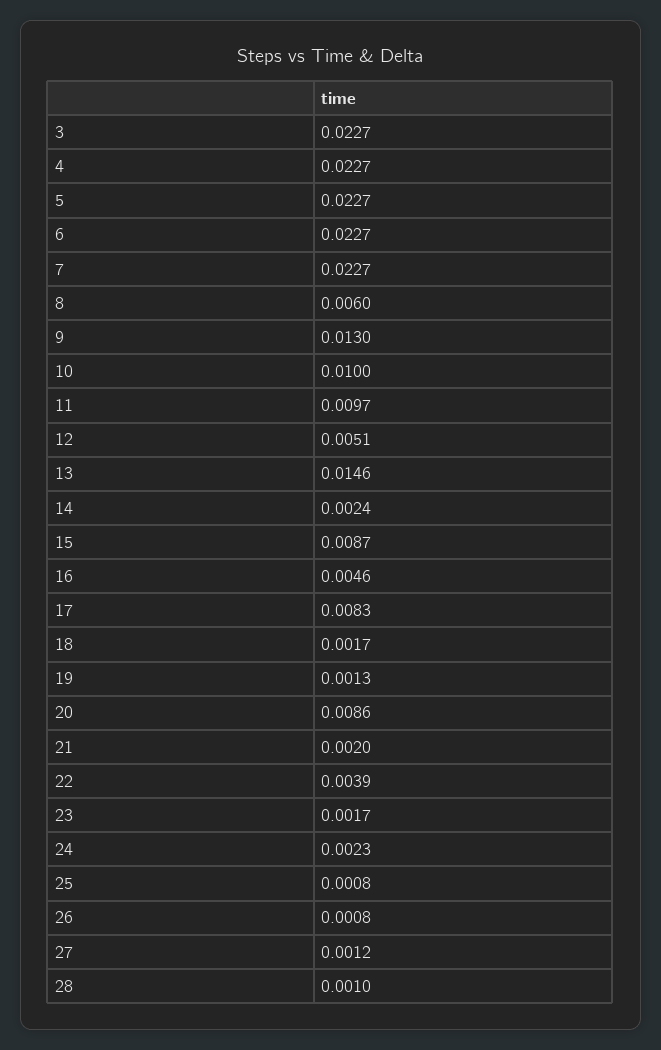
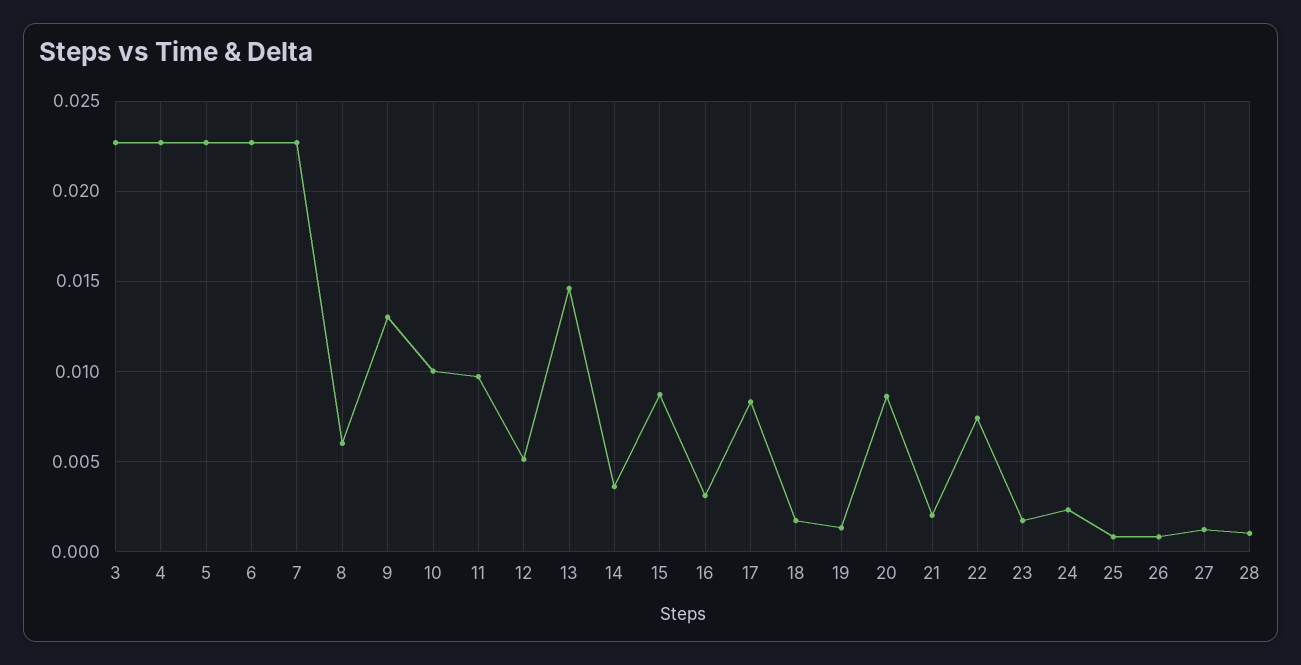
  {
    "3": 0.0227,
    "4": 0.0227,
    "5": 0.0227,
    "6": 0.0227,
    "7": 0.0227,
    "8": 0.006,
    "9": 0.013,
    "10": 0.01,
    "11": 0.0097,
    "12": 0.0051,
    "13": 0.0146,
-   "14": 0.0024,
+   "14": 0.0035,
    "15": 0.0087,
-   "16": 0.0046,
+   "16": 0.003,
    "17": 0.0083,
    "18": 0.0017,
    "19": 0.0013,
    "20": 0.0086,
    "21": 0.002,
-   "22": 0.0039,
+   "22": 0.0075,
    "23": 0.0017,
    "24": 0.0023,
    "25": 0.0008,
    "26": 0.0008,
    "27": 0.0012,
    "28": 0.001
  }

